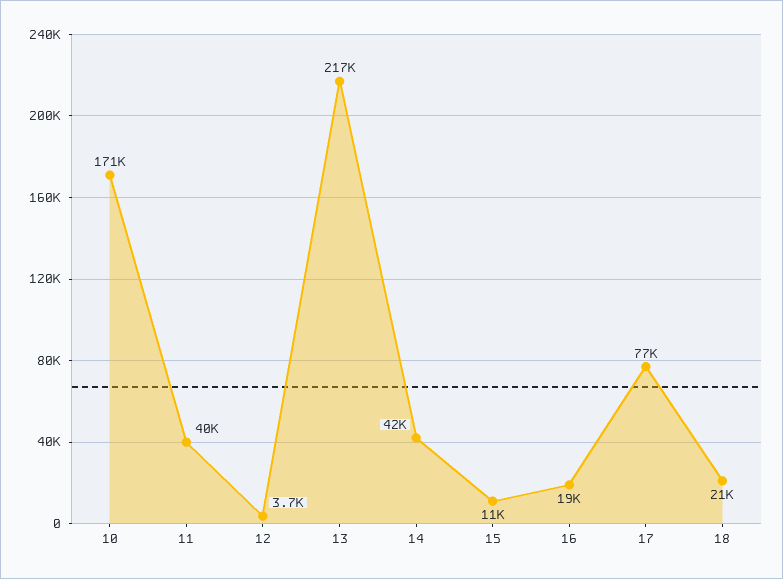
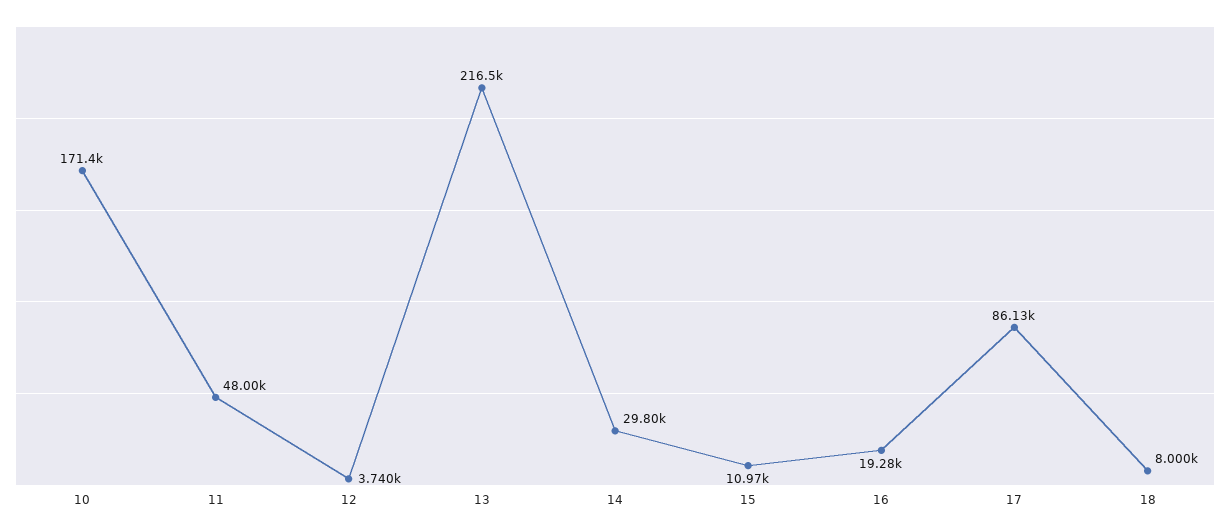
  {
    "10": 171400,
-   "11": 40000,
+   "11": 48000,
    "12": 3740,
    "13": 216500,
-   "14": 42000,
+   "14": 29800,
    "15": 10970,
    "16": 19280,
-   "17": 77000,
+   "17": 86130,
-   "18": 21000
+   "18": 8000
  }

